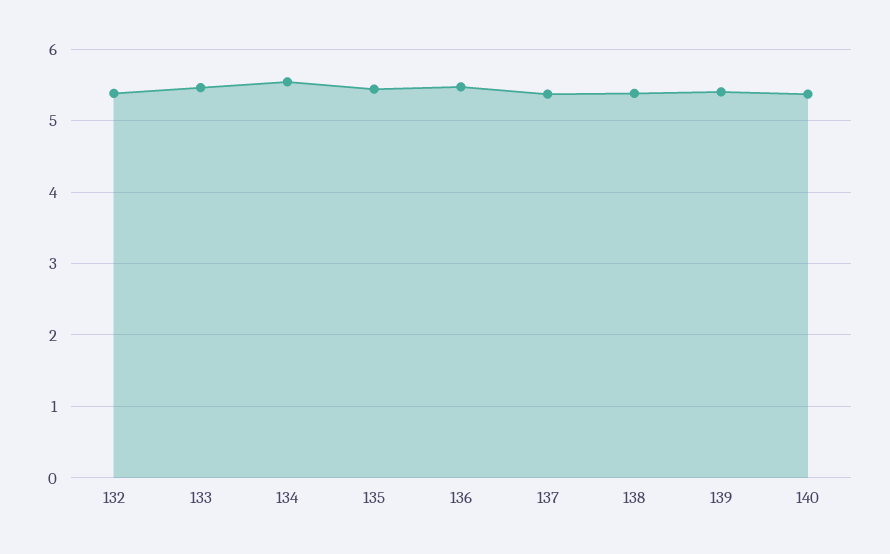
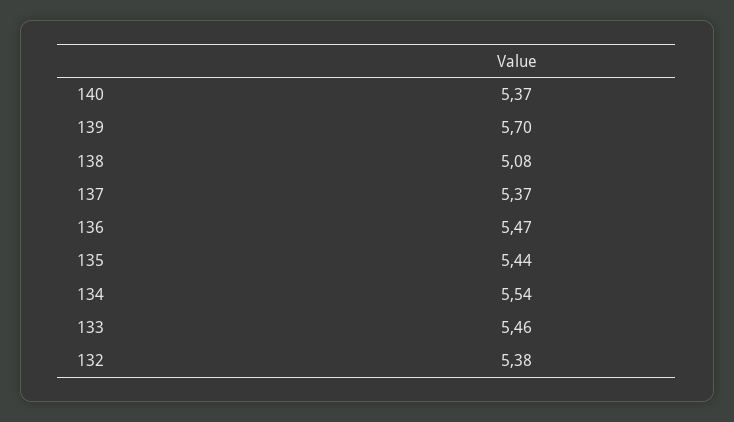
  {
    "132": 5.38,
    "133": 5.46,
    "134": 5.54,
    "135": 5.44,
    "136": 5.47,
    "137": 5.37,
-   "138": 5.4,
+   "138": 5.08,
-   "139": 5.4,
+   "139": 5.7,
    "140": 5.37
  }

